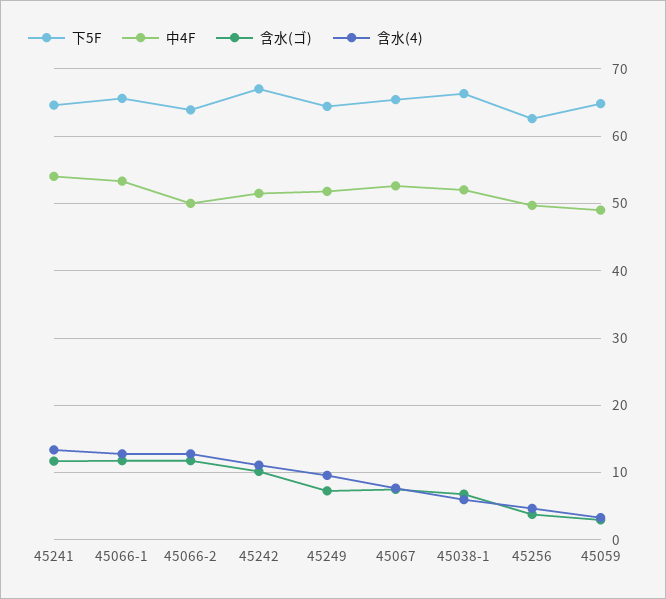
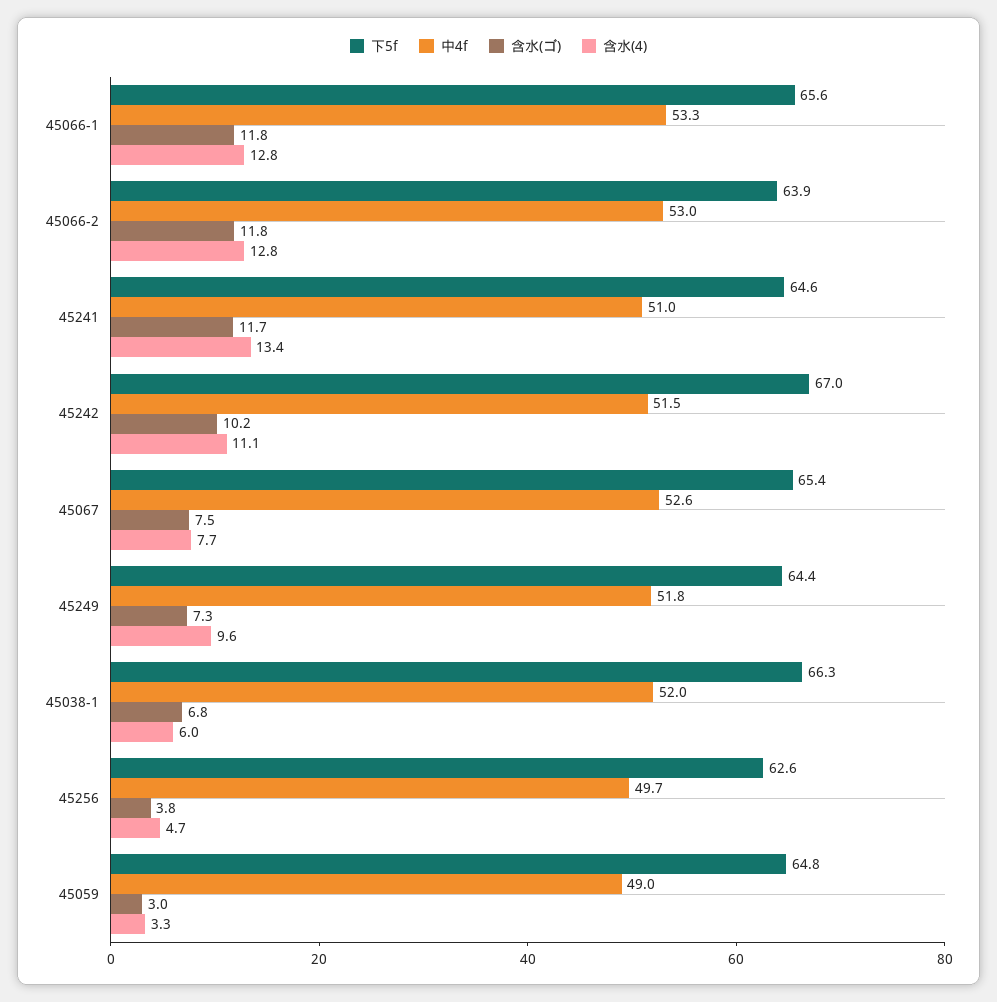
  {
    "下5F": {
      "45241": 64.6,
      "45066-1": 65.6,
      "45066-2": 63.9,
      "45242": 67,
      "45249": 64.4,
      "45067": 65.4,
      "45038-1": 66.3,
      "45256": 62.6,
      "45059": 64.8
    },
    "中4F": {
-     "45241": 54,
+     "45241": 51,
      "45066-1": 53.3,
-     "45066-2": 50,
+     "45066-2": 53,
      "45242": 51.5,
      "45249": 51.8,
      "45067": 52.6,
      "45038-1": 52,
      "45256": 49.7,
      "45059": 49
    },
    "含水(ゴ)": {
      "45241": 11.7,
      "45066-1": 11.8,
      "45066-2": 11.8,
      "45242": 10.2,
      "45249": 7.3,
      "45067": 7.5,
      "45038-1": 6.8,
      "45256": 3.8,
      "45059": 3
    },
    "含水(4)": {
      "45241": 13.4,
      "45066-1": 12.8,
      "45066-2": 12.8,
      "45242": 11.1,
      "45249": 9.6,
      "45067": 7.7,
      "45038-1": 6,
      "45256": 4.7,
      "45059": 3.3
    }
  }

